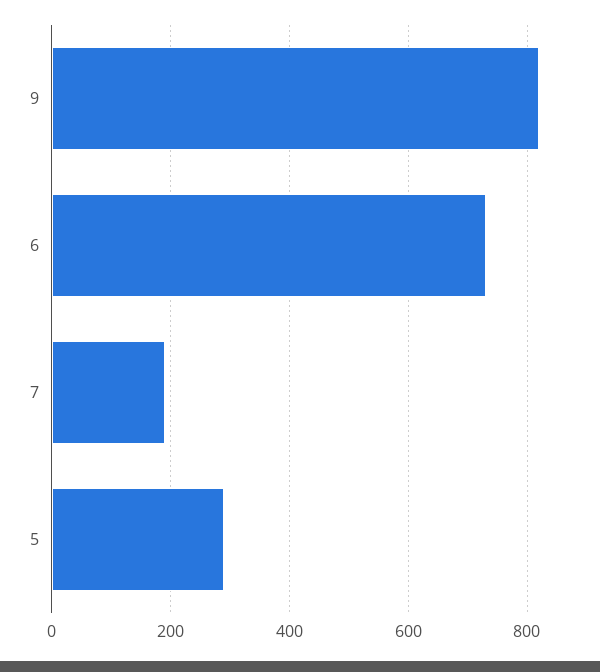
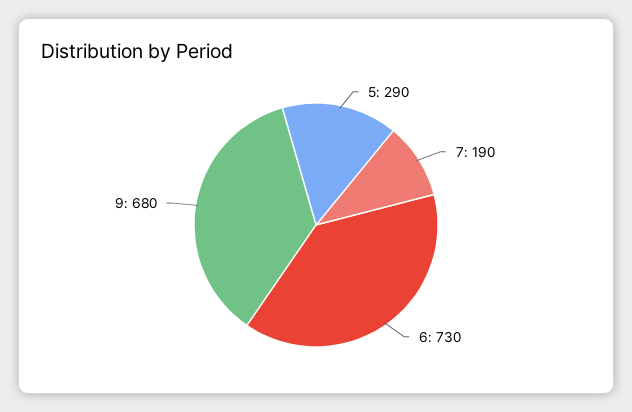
  {
-   "9": 820,
+   "9": 680,
    "6": 730,
    "7": 190,
    "5": 290
  }

